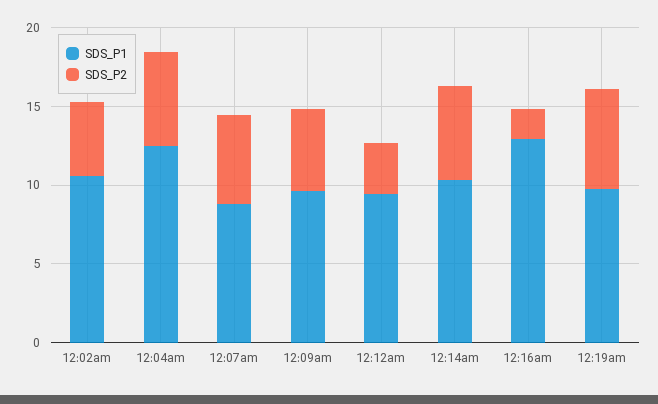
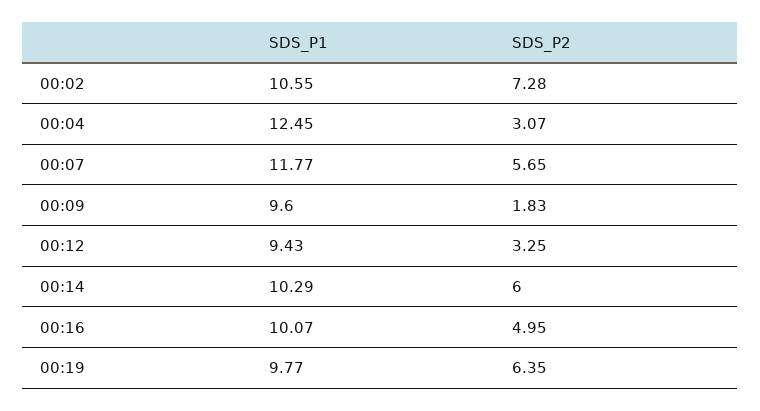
  {
    "SDS_P1": {
      "12:02am": 10.55,
      "12:04am": 12.45,
-     "12:07am": 9,
+     "12:07am": 11.77,
      "12:09am": 9.6,
      "12:12am": 9.43,
      "12:14am": 10.29,
-     "12:16am": 13,
+     "12:16am": 10.07,
      "12:19am": 9.77
    },
    "SDS_P2": {
-     "12:02am": 5,
+     "12:02am": 7.28,
-     "12:04am": 6,
+     "12:04am": 3.07,
      "12:07am": 5.65,
-     "12:09am": 5,
+     "12:09am": 1.83,
      "12:12am": 3.25,
      "12:14am": 6,
-     "12:16am": 2,
+     "12:16am": 4.95,
      "12:19am": 6.35
    }
  }

